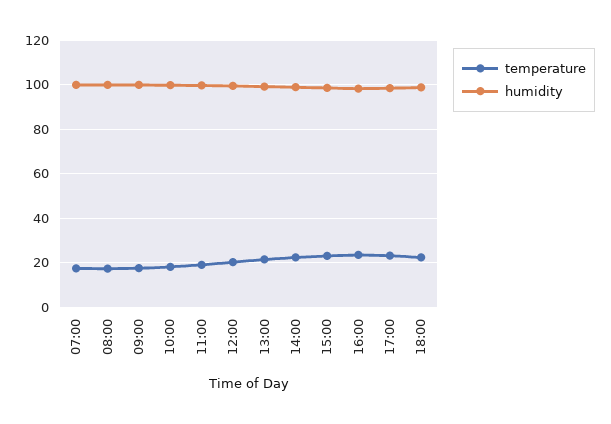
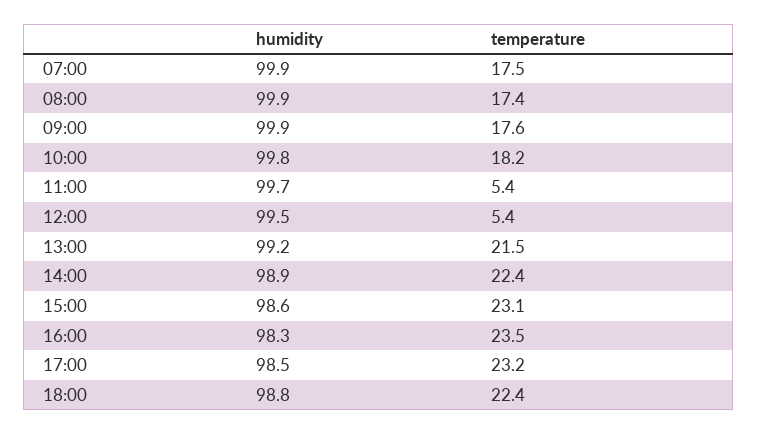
  {
    "temperature": {
      "07:00": 17.5,
      "08:00": 17.4,
      "09:00": 17.6,
      "10:00": 18.2,
-     "11:00": 20,
+     "11:00": 5.4,
-     "12:00": 20,
+     "12:00": 5.4,
      "13:00": 21.5,
      "14:00": 22.4,
      "15:00": 23.1,
      "16:00": 23.5,
      "17:00": 23.2,
      "18:00": 22.4
    },
    "humidity": {
      "07:00": 99.9,
      "08:00": 99.9,
      "09:00": 99.9,
      "10:00": 99.8,
      "11:00": 99.7,
      "12:00": 99.5,
      "13:00": 99.2,
      "14:00": 98.9,
      "15:00": 98.6,
      "16:00": 98.3,
      "17:00": 98.5,
      "18:00": 98.8
    }
  }

